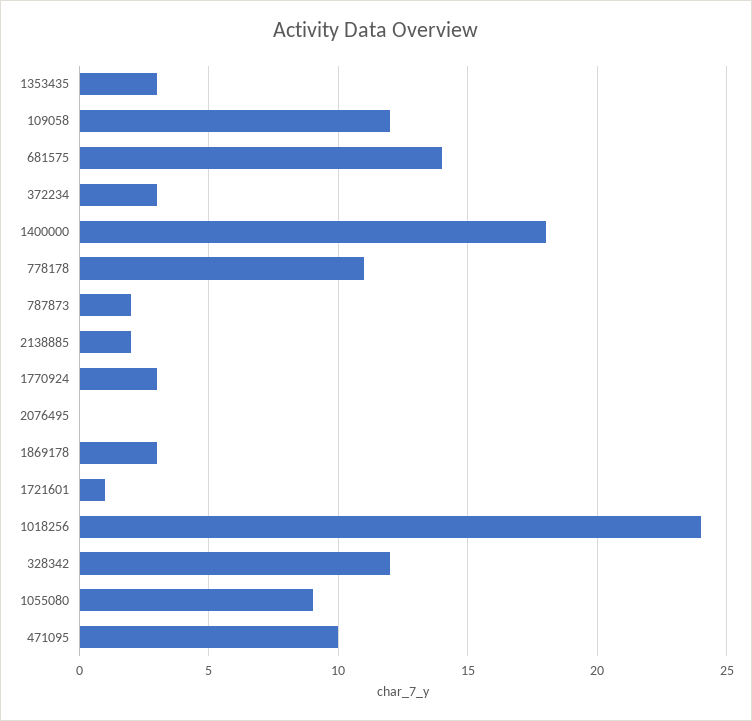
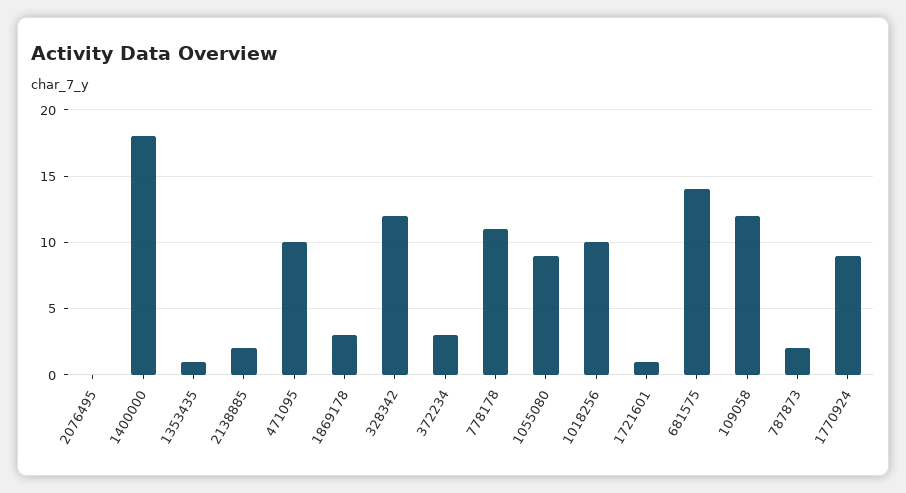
  {
-   "1353435": 3,
+   "1353435": 1,
    "109058": 12,
    "681575": 14,
    "372234": 3,
    "1400000": 18,
    "778178": 11,
    "787873": 2,
    "2138885": 2,
-   "1770924": 3,
+   "1770924": 9,
    "2076495": 0,
    "1869178": 3,
    "1721601": 1,
-   "1018256": 24,
+   "1018256": 10,
    "328342": 12,
    "1055080": 9,
    "471095": 10
  }

